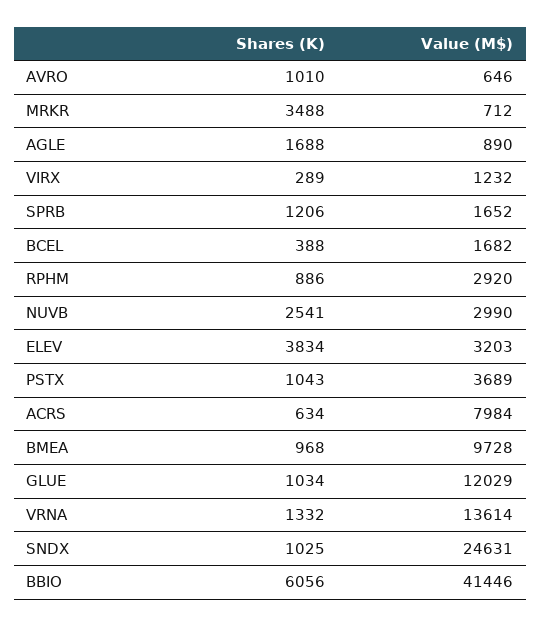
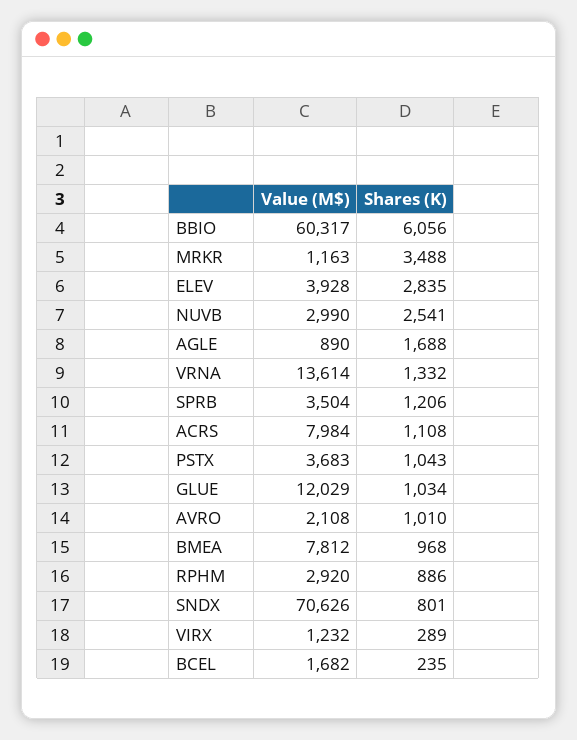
  {
    "Shares (K)": {
      "AVRO": 1010,
      "MRKR": 3488,
      "AGLE": 1688,
      "VIRX": 289,
      "SPRB": 1206,
-     "BCEL": 388,
+     "BCEL": 235,
      "RPHM": 886,
      "NUVB": 2541,
-     "ELEV": 3834,
+     "ELEV": 2835,
      "PSTX": 1043,
-     "ACRS": 634,
+     "ACRS": 1108,
      "BMEA": 968,
      "GLUE": 1034,
      "VRNA": 1332,
-     "SNDX": 1025,
+     "SNDX": 801,
      "BBIO": 6056
    },
    "Value (M$)": {
-     "AVRO": 646,
+     "AVRO": 2108,
-     "MRKR": 712,
+     "MRKR": 1163,
      "AGLE": 890,
      "VIRX": 1232,
-     "SPRB": 1652,
+     "SPRB": 3504,
      "BCEL": 1682,
      "RPHM": 2920,
      "NUVB": 2990,
-     "ELEV": 3203,
+     "ELEV": 3928,
-     "PSTX": 3689,
+     "PSTX": 3683,
      "ACRS": 7984,
-     "BMEA": 9728,
+     "BMEA": 7812,
      "GLUE": 12029,
      "VRNA": 13614,
-     "SNDX": 24631,
+     "SNDX": 70626,
-     "BBIO": 41446
+     "BBIO": 60317
    }
  }

